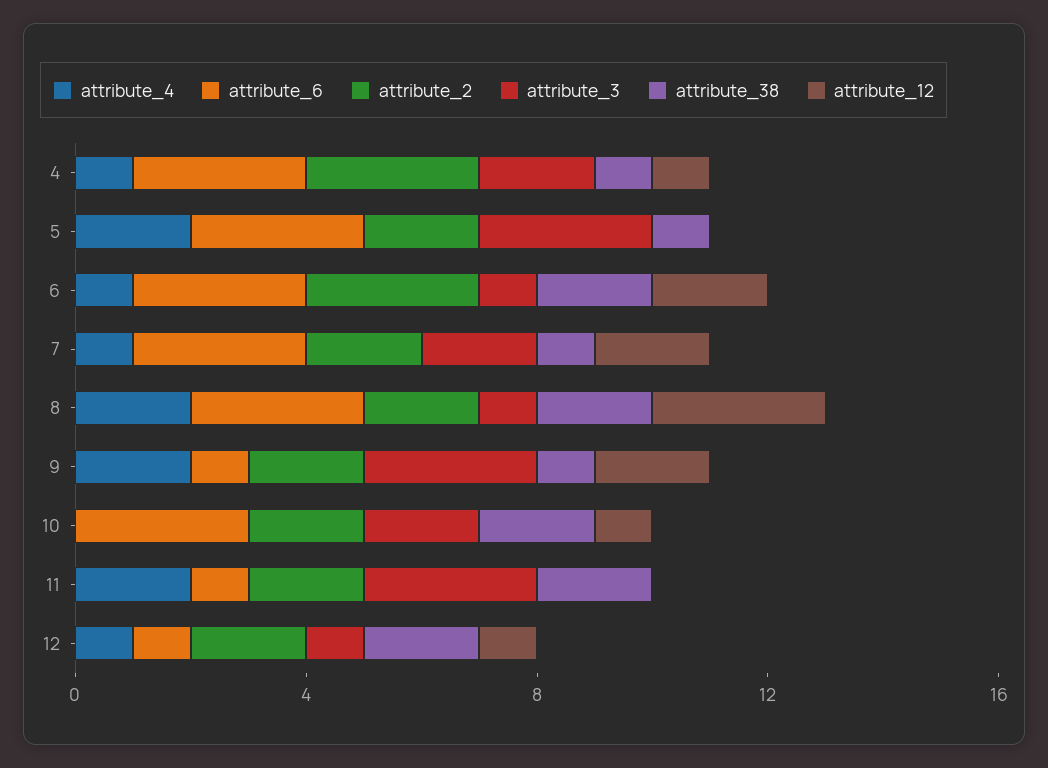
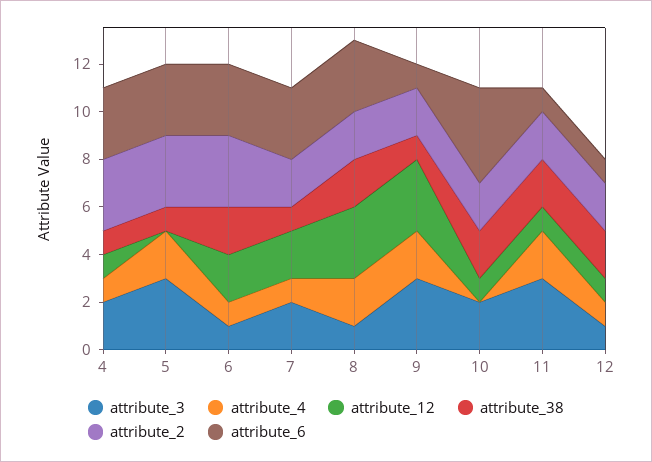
  {
    "attribute_4": {
      "4": 1,
      "5": 2,
      "6": 1,
      "7": 1,
      "8": 2,
      "9": 2,
      "10": 0,
      "11": 2,
      "12": 1
    },
    "attribute_6": {
      "4": 3,
      "5": 3,
      "6": 3,
      "7": 3,
      "8": 3,
      "9": 1,
-     "10": 3,
+     "10": 4,
      "11": 1,
      "12": 1
    },
    "attribute_2": {
      "4": 3,
-     "5": 2,
+     "5": 3,
      "6": 3,
      "7": 2,
      "8": 2,
      "9": 2,
      "10": 2,
      "11": 2,
      "12": 2
    },
    "attribute_3": {
      "4": 2,
      "5": 3,
      "6": 1,
      "7": 2,
      "8": 1,
      "9": 3,
      "10": 2,
      "11": 3,
      "12": 1
    },
    "attribute_38": {
      "4": 1,
      "5": 1,
      "6": 2,
      "7": 1,
      "8": 2,
      "9": 1,
      "10": 2,
      "11": 2,
      "12": 2
    },
    "attribute_12": {
      "4": 1,
      "5": 0,
      "6": 2,
      "7": 2,
      "8": 3,
-     "9": 2,
+     "9": 3,
      "10": 1,
-     "11": 0,
+     "11": 1,
      "12": 1
    }
  }

